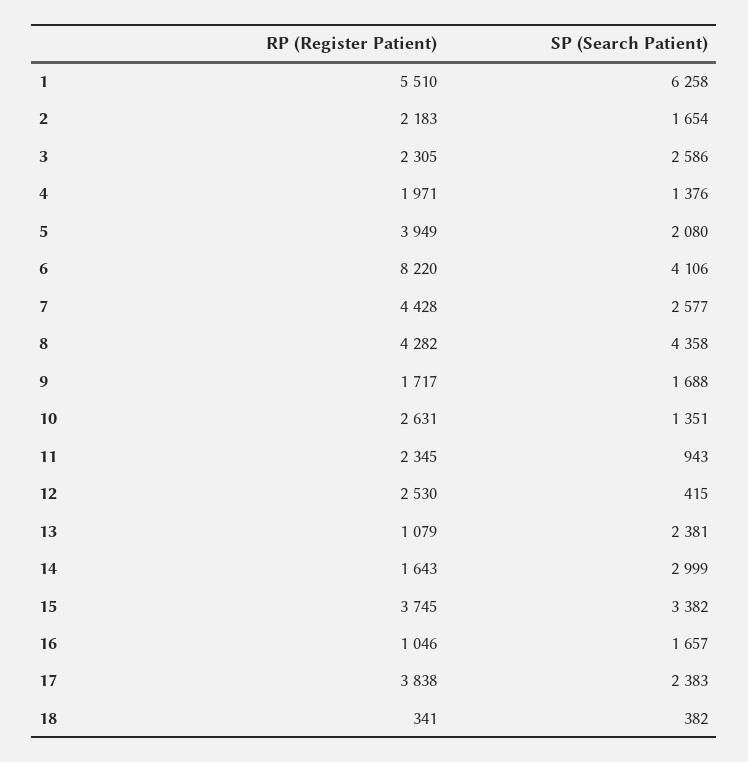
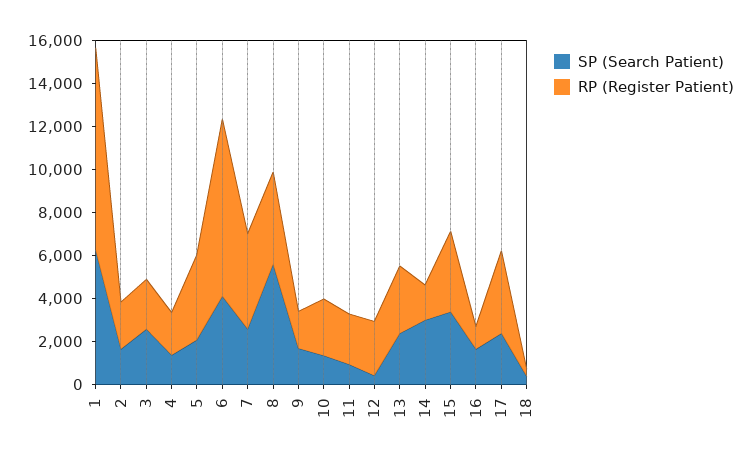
  {
    "RP (Register Patient)": {
-     "1": 5510,
+     "1": 9500,
      "2": 2183,
      "3": 2305,
      "4": 1971,
      "5": 3949,
      "6": 8220,
      "7": 4428,
      "8": 4282,
      "9": 1717,
      "10": 2631,
      "11": 2345,
      "12": 2530,
-     "13": 1079,
+     "13": 3000,
      "14": 1643,
      "15": 3745,
      "16": 1046,
      "17": 3838,
      "18": 341
    },
    "SP (Search Patient)": {
      "1": 6258,
      "2": 1654,
      "3": 2586,
      "4": 1376,
      "5": 2080,
      "6": 4106,
      "7": 2577,
-     "8": 4358,
+     "8": 5500,
      "9": 1688,
      "10": 1351,
      "11": 943,
      "12": 415,
      "13": 2381,
      "14": 2999,
      "15": 3382,
      "16": 1657,
      "17": 2383,
      "18": 382
    }
  }

